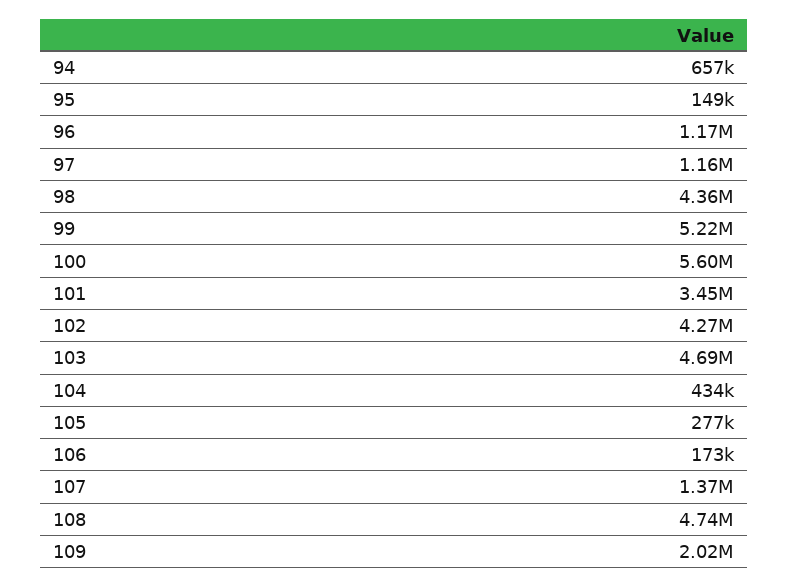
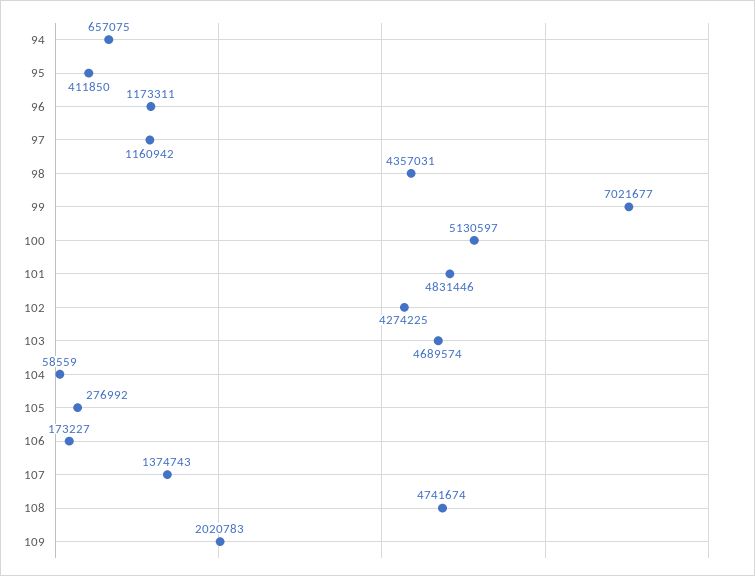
  {
    "94": 657075,
-   "95": 149000,
+   "95": 411850,
    "96": 1173311,
    "97": 1160942,
    "98": 4357031,
-   "99": 5220000,
+   "99": 7021677,
-   "100": 5600000,
+   "100": 5130597,
-   "101": 3450000,
+   "101": 4831446,
    "102": 4274225,
    "103": 4689574,
-   "104": 434000,
+   "104": 58559,
    "105": 276992,
    "106": 173227,
    "107": 1374743,
    "108": 4741674,
    "109": 2020783
  }

